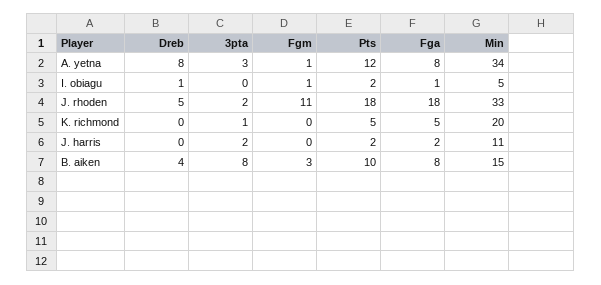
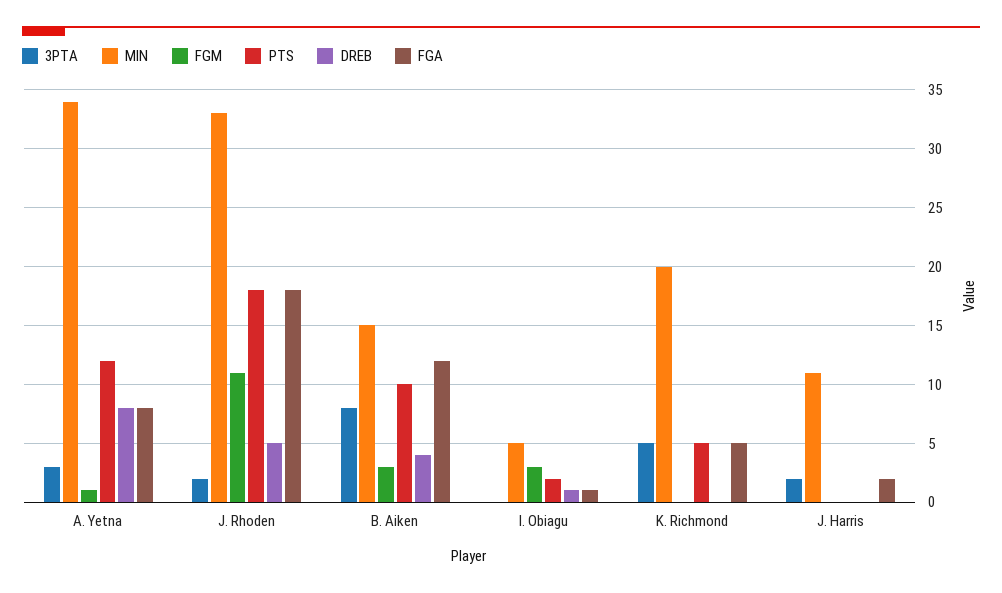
  {
    "Dreb": {
      "A. yetna": 8,
      "I. obiagu": 1,
      "J. rhoden": 5,
      "K. richmond": 0,
      "J. harris": 0,
      "B. aiken": 4
    },
    "3pta": {
      "A. yetna": 3,
      "I. obiagu": 0,
      "J. rhoden": 2,
-     "K. richmond": 1,
+     "K. richmond": 5,
      "J. harris": 2,
      "B. aiken": 8
    },
    "Fgm": {
      "A. yetna": 1,
-     "I. obiagu": 1,
+     "I. obiagu": 3,
      "J. rhoden": 11,
      "K. richmond": 0,
      "J. harris": 0,
      "B. aiken": 3
    },
    "Pts": {
      "A. yetna": 12,
      "I. obiagu": 2,
      "J. rhoden": 18,
      "K. richmond": 5,
-     "J. harris": 2,
+     "J. harris": 0,
      "B. aiken": 10
    },
    "Fga": {
      "A. yetna": 8,
      "I. obiagu": 1,
      "J. rhoden": 18,
      "K. richmond": 5,
      "J. harris": 2,
-     "B. aiken": 8
+     "B. aiken": 12
    },
    "Min": {
      "A. yetna": 34,
      "I. obiagu": 5,
      "J. rhoden": 33,
      "K. richmond": 20,
      "J. harris": 11,
      "B. aiken": 15
    }
  }

